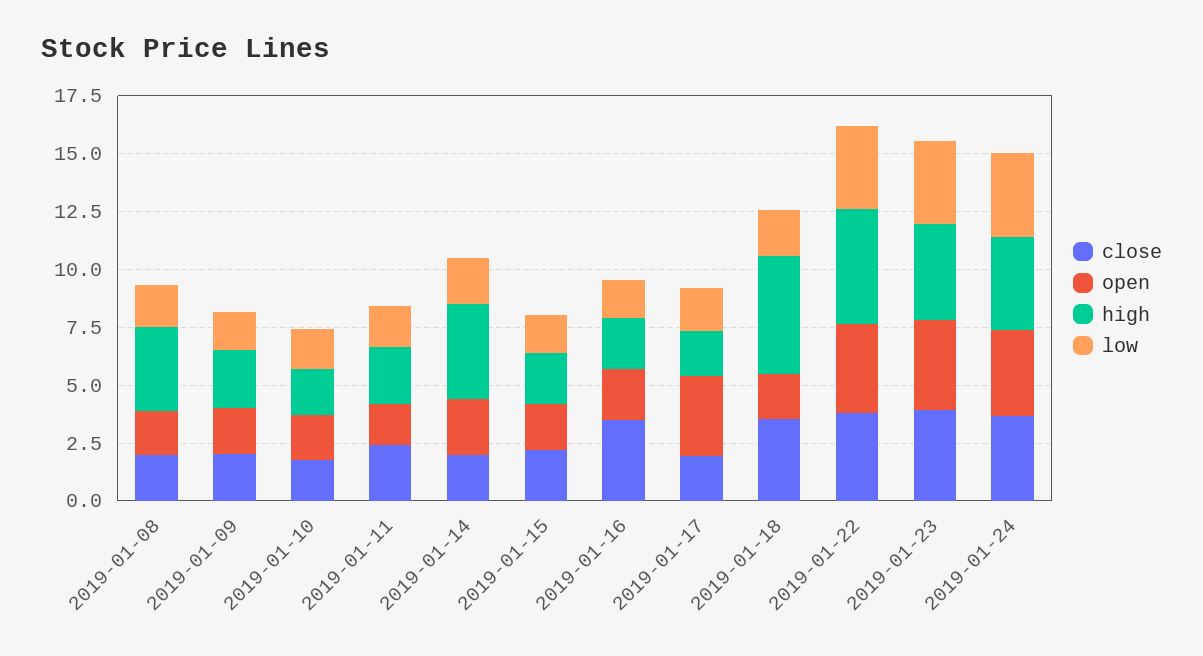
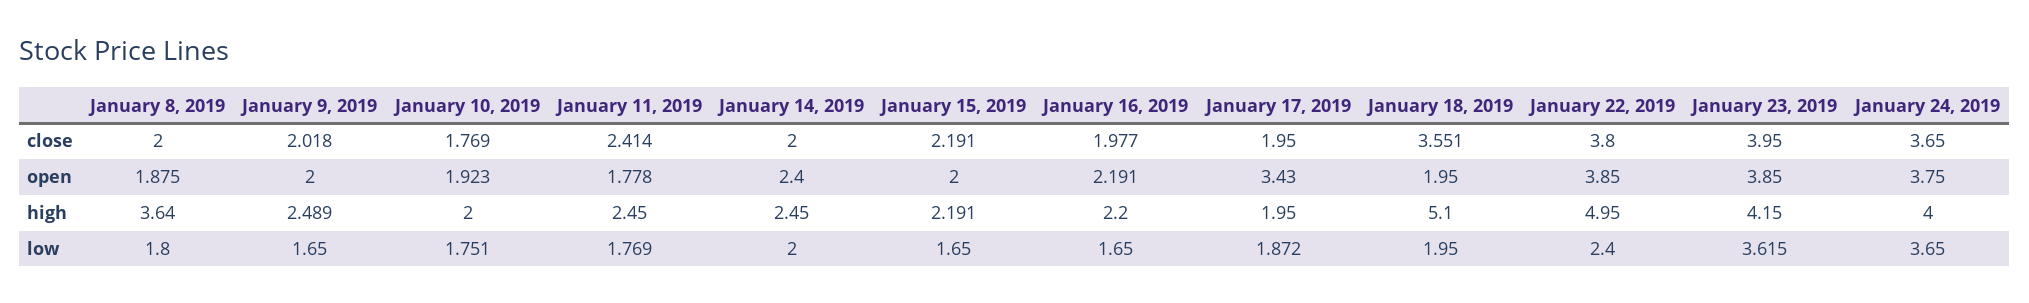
  {
    "close": {
      "2019-01-08": 2,
      "2019-01-09": 2.018,
      "2019-01-10": 1.769,
      "2019-01-11": 2.414,
      "2019-01-14": 2,
      "2019-01-15": 2.191,
-     "2019-01-16": 3.5,
+     "2019-01-16": 1.977,
      "2019-01-17": 1.95,
      "2019-01-18": 3.551,
      "2019-01-22": 3.8,
      "2019-01-23": 3.95,
      "2019-01-24": 3.65
    },
    "open": {
      "2019-01-08": 1.875,
      "2019-01-09": 2,
      "2019-01-10": 1.923,
      "2019-01-11": 1.778,
      "2019-01-14": 2.4,
      "2019-01-15": 2,
      "2019-01-16": 2.191,
      "2019-01-17": 3.43,
      "2019-01-18": 1.95,
      "2019-01-22": 3.85,
      "2019-01-23": 3.85,
      "2019-01-24": 3.75
    },
    "high": {
      "2019-01-08": 3.64,
      "2019-01-09": 2.489,
      "2019-01-10": 2,
      "2019-01-11": 2.45,
-     "2019-01-14": 4,
+     "2019-01-14": 2.45,
      "2019-01-15": 2.191,
      "2019-01-16": 2.2,
      "2019-01-17": 1.95,
      "2019-01-18": 5.1,
      "2019-01-22": 4.95,
      "2019-01-23": 4.15,
      "2019-01-24": 4
    },
    "low": {
      "2019-01-08": 1.8,
      "2019-01-09": 1.65,
      "2019-01-10": 1.751,
      "2019-01-11": 1.769,
      "2019-01-14": 2,
      "2019-01-15": 1.65,
      "2019-01-16": 1.65,
      "2019-01-17": 1.872,
      "2019-01-18": 1.95,
-     "2019-01-22": 3.5,
+     "2019-01-22": 2.4,
      "2019-01-23": 3.615,
      "2019-01-24": 3.65
    }
  }

